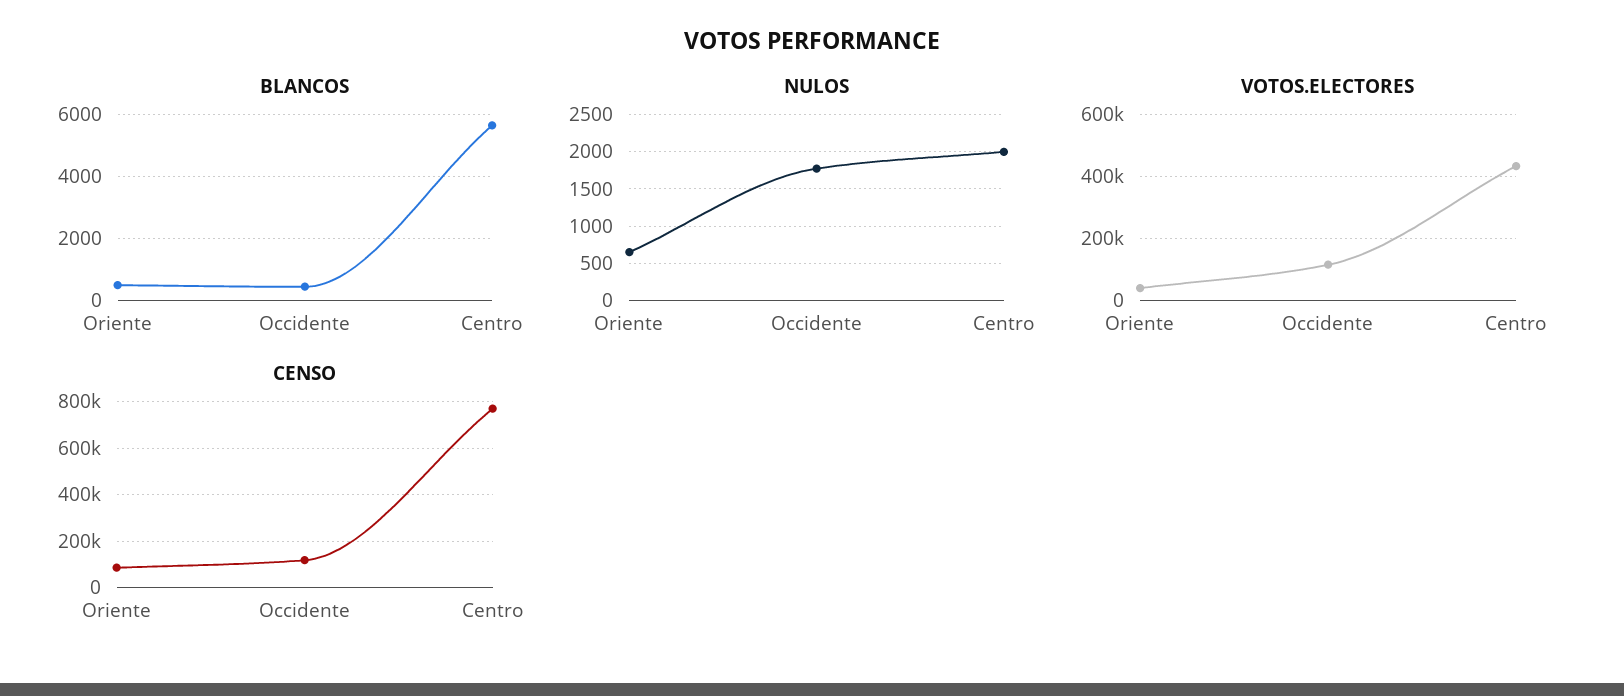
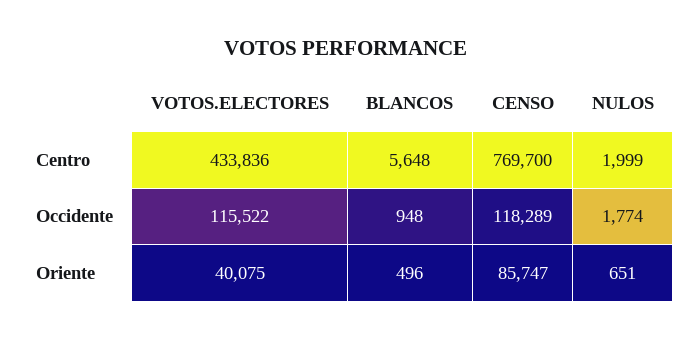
  {
    "BLANCOS": {
      "Oriente": 496,
-     "Occidente": 400,
+     "Occidente": 948,
      "Centro": 5648
    },
    "NULOS": {
      "Oriente": 651,
      "Occidente": 1774,
      "Centro": 1999
    },
    "VOTOS.ELECTORES": {
      "Oriente": 40075,
      "Occidente": 115522,
      "Centro": 433836
    },
    "CENSO": {
      "Oriente": 85747,
      "Occidente": 118289,
      "Centro": 769700
    }
  }

